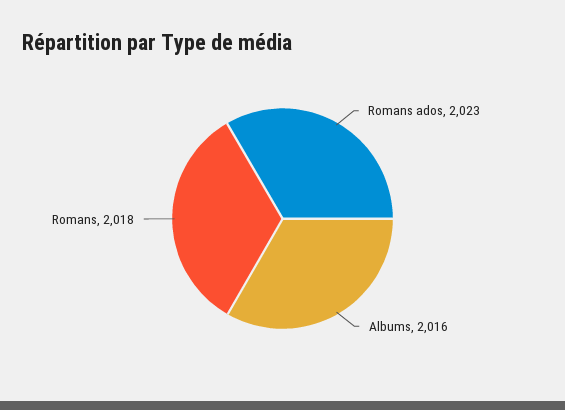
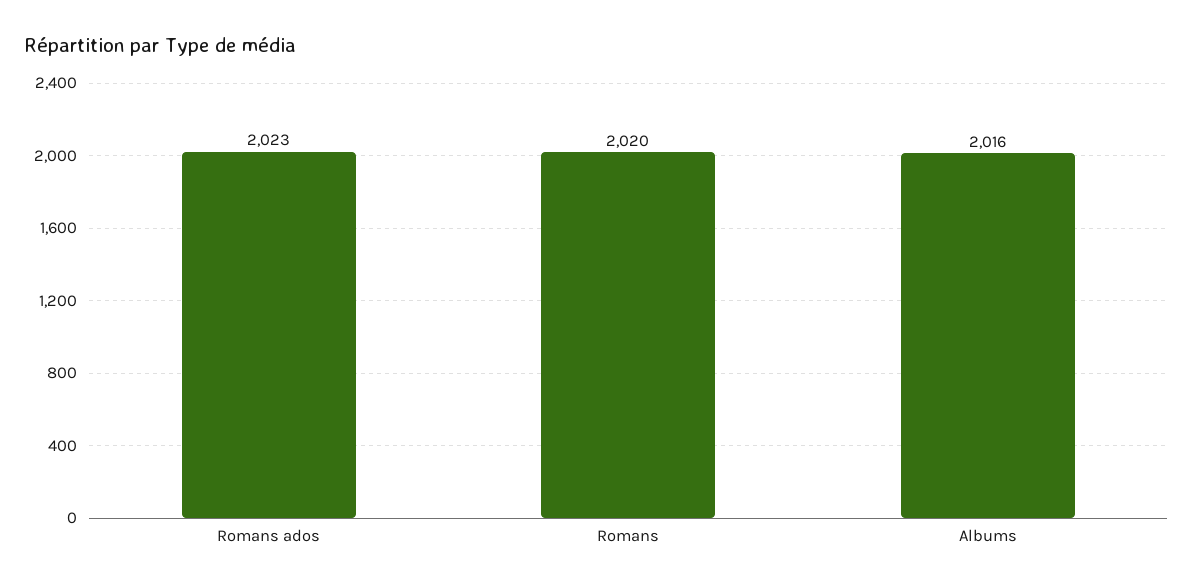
  {
    "Romans ados": 2023,
    "Albums": 2016,
-   "Romans": 2018
+   "Romans": 2020
  }

